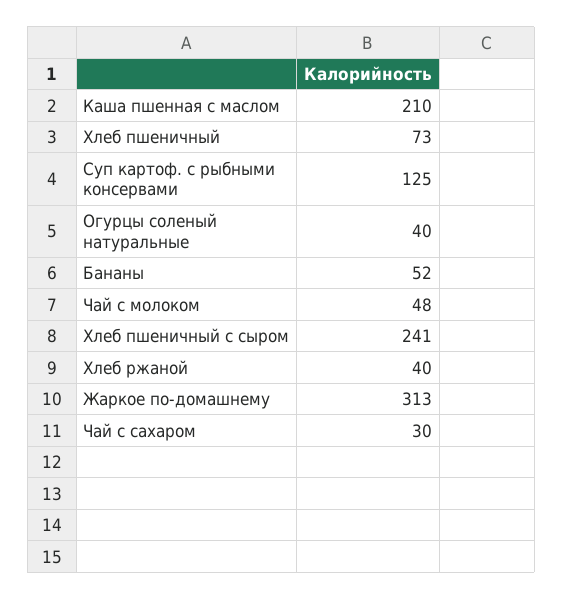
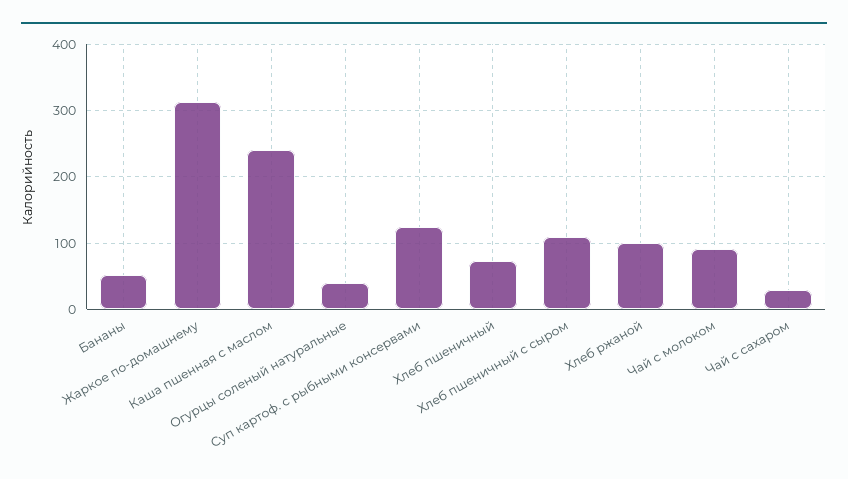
  {
-   "Каша пшенная с маслом": 210,
+   "Каша пшенная с маслом": 240,
    "Хлеб пшеничный": 73,
    "Суп картоф. с рыбными консервами": 125,
    "Огурцы соленый натуральные": 40,
    "Бананы": 52,
-   "Чай с молоком": 48,
+   "Чай с молоком": 90,
-   "Хлеб пшеничный с сыром": 241,
+   "Хлеб пшеничный с сыром": 110,
-   "Хлеб ржаной": 40,
+   "Хлеб ржаной": 100,
    "Жаркое по-домашнему": 313,
    "Чай с сахаром": 30
  }

